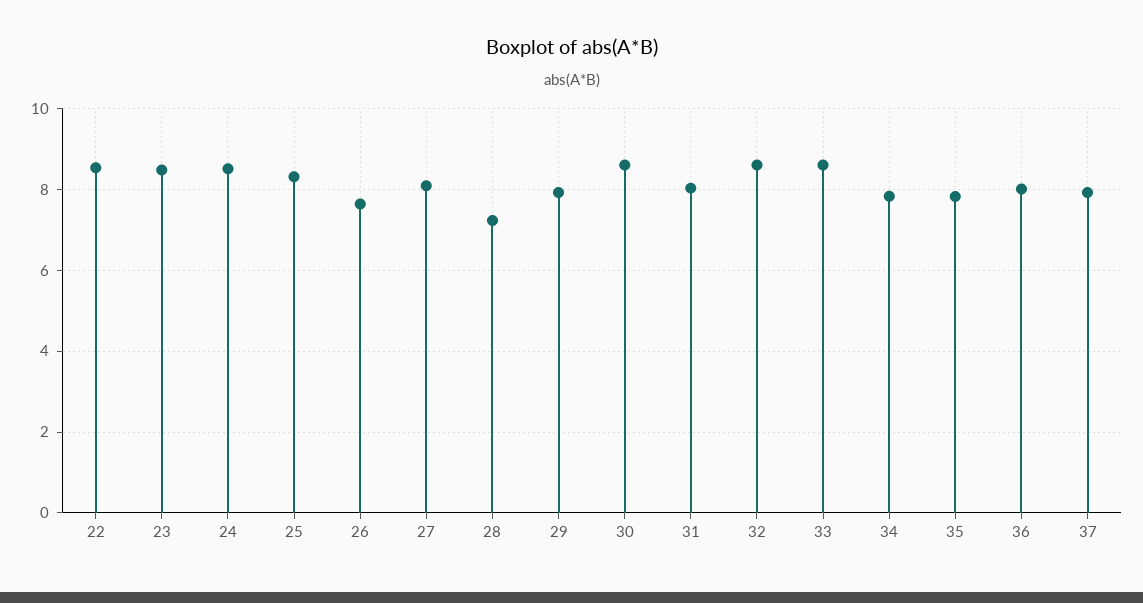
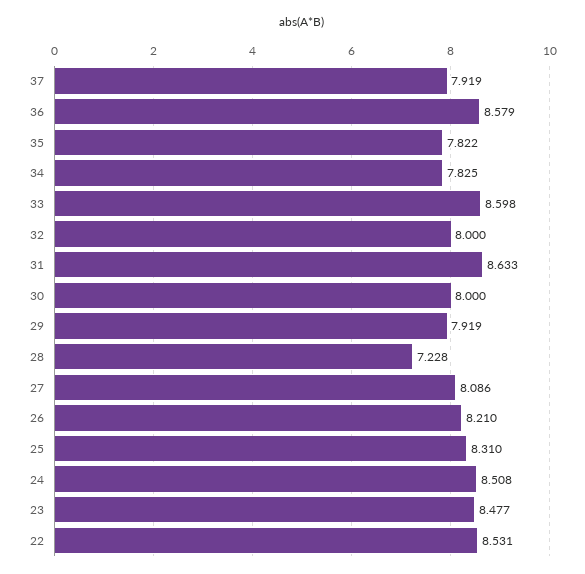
  {
    "22": 8.531,
    "23": 8.477,
    "24": 8.508,
    "25": 8.31,
-   "26": 7.6,
+   "26": 8.21,
    "27": 8.086,
    "28": 7.228,
    "29": 7.919,
-   "30": 8.6,
+   "30": 8,
-   "31": 8,
+   "31": 8.633,
-   "32": 8.6,
+   "32": 8,
    "33": 8.598,
    "34": 7.825,
    "35": 7.822,
-   "36": 8,
+   "36": 8.579,
    "37": 7.919
  }

